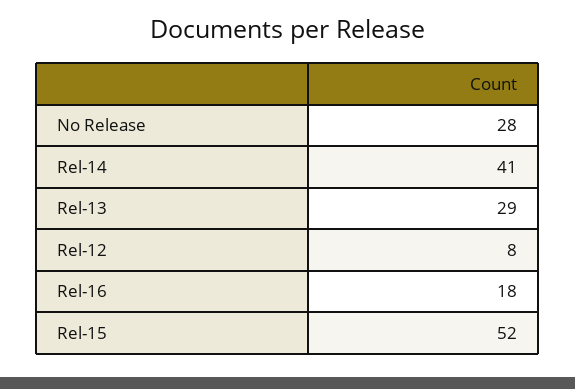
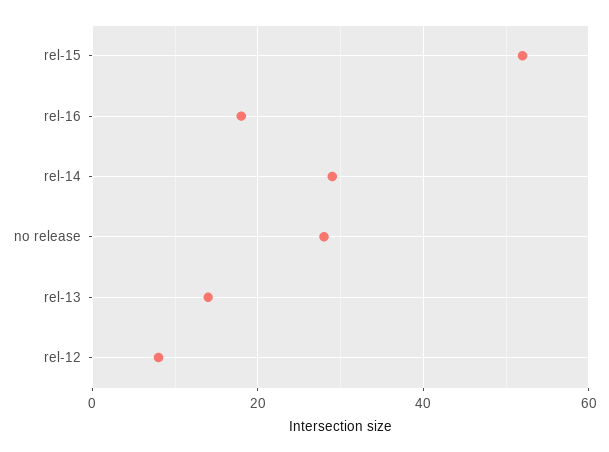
  {
    "No Release": 28,
-   "Rel-14": 41,
+   "Rel-14": 30,
-   "Rel-13": 29,
+   "Rel-13": 15,
    "Rel-12": 8,
    "Rel-16": 18,
    "Rel-15": 52
  }

